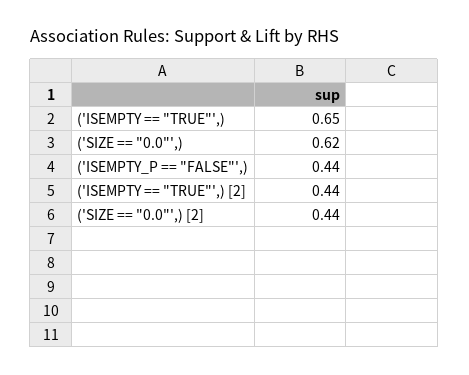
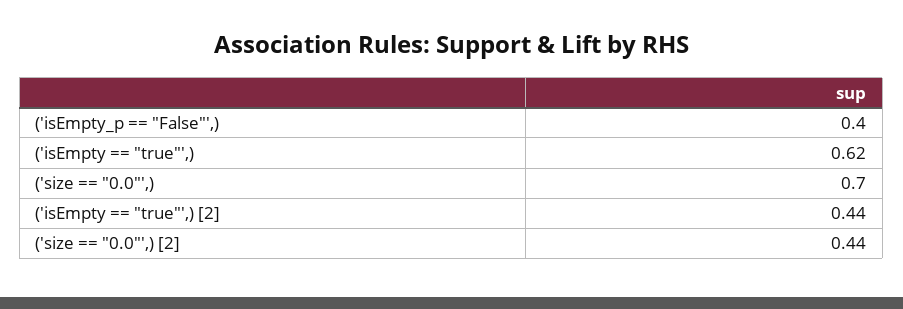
  {
-   "('ISEMPTY == \"TRUE\"',)": 0.65,
+   "('ISEMPTY == \"TRUE\"',)": 0.62,
-   "('SIZE == \"0.0\"',)": 0.62,
+   "('SIZE == \"0.0\"',)": 0.7,
-   "('ISEMPTY_P == \"FALSE\"',)": 0.44,
+   "('ISEMPTY_P == \"FALSE\"',)": 0.4,
    "('ISEMPTY == \"TRUE\"',) [2]": 0.44,
    "('SIZE == \"0.0\"',) [2]": 0.44
  }

